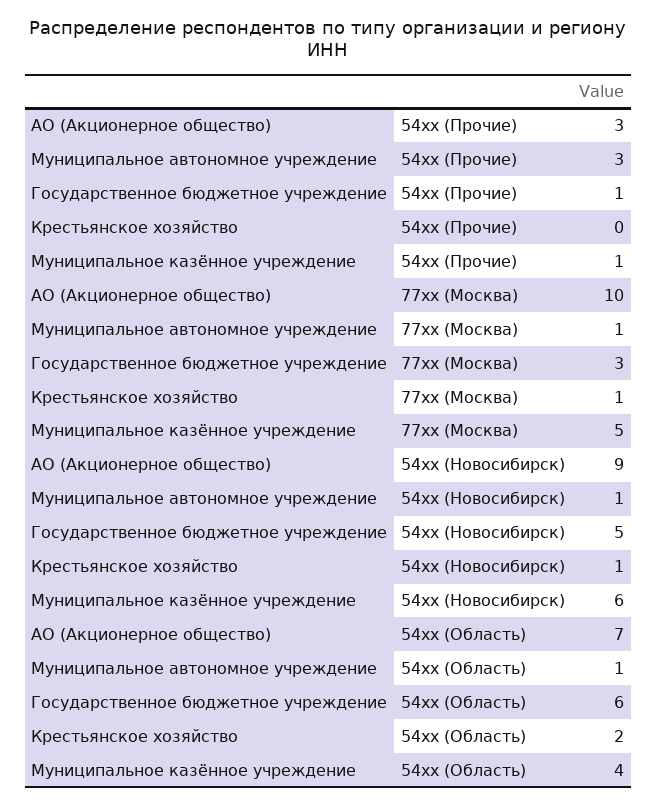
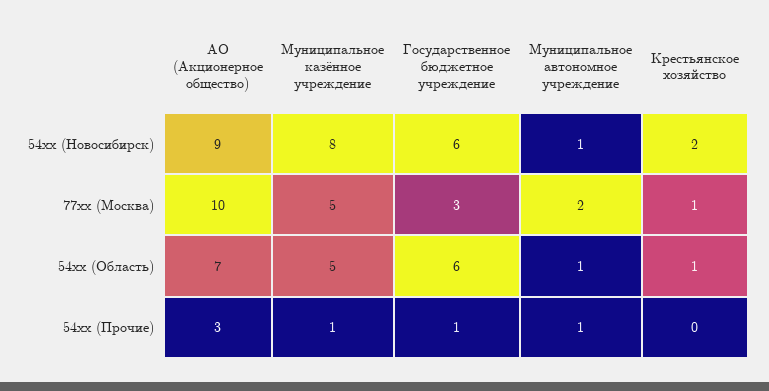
  {
    "АО (Акционерное общество)": {
      "54xx (Прочие)": 3,
      "77xx (Москва)": 10,
      "54xx (Новосибирск)": 9,
      "54xx (Область)": 7
    },
    "Муниципальное автономное учреждение": {
-     "54xx (Прочие)": 3,
+     "54xx (Прочие)": 1,
-     "77xx (Москва)": 1,
+     "77xx (Москва)": 2,
      "54xx (Новосибирск)": 1,
      "54xx (Область)": 1
    },
    "Государственное бюджетное учреждение": {
      "54xx (Прочие)": 1,
      "77xx (Москва)": 3,
-     "54xx (Новосибирск)": 5,
+     "54xx (Новосибирск)": 6,
      "54xx (Область)": 6
    },
    "Крестьянское хозяйство": {
      "54xx (Прочие)": 0,
      "77xx (Москва)": 1,
-     "54xx (Новосибирск)": 1,
+     "54xx (Новосибирск)": 2,
-     "54xx (Область)": 2
+     "54xx (Область)": 1
    },
    "Муниципальное казённое учреждение": {
      "54xx (Прочие)": 1,
      "77xx (Москва)": 5,
-     "54xx (Новосибирск)": 6,
+     "54xx (Новосибирск)": 8,
-     "54xx (Область)": 4
+     "54xx (Область)": 5
    }
  }

